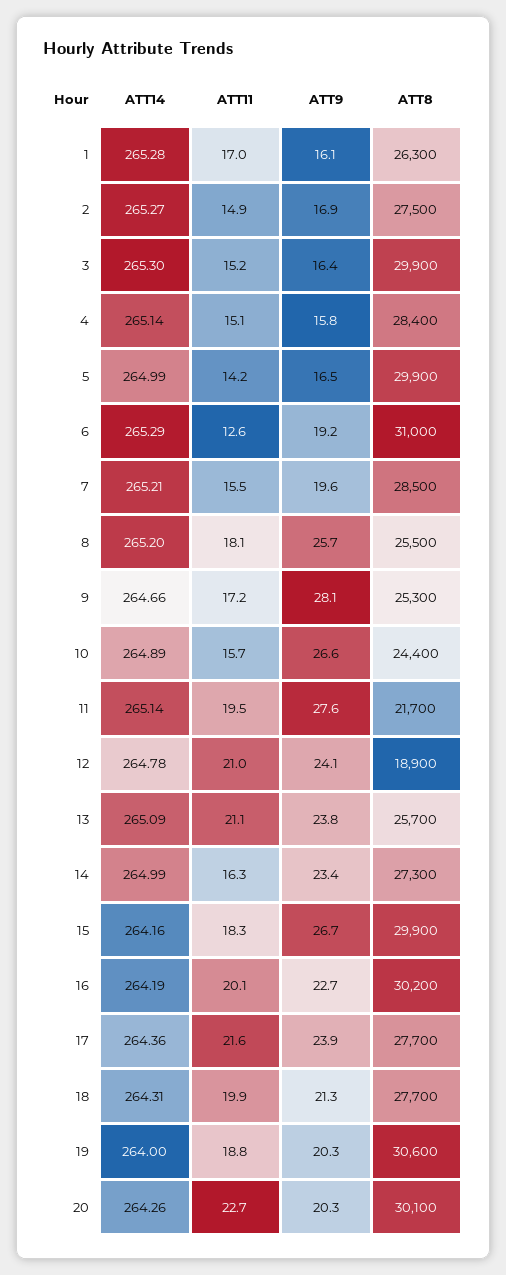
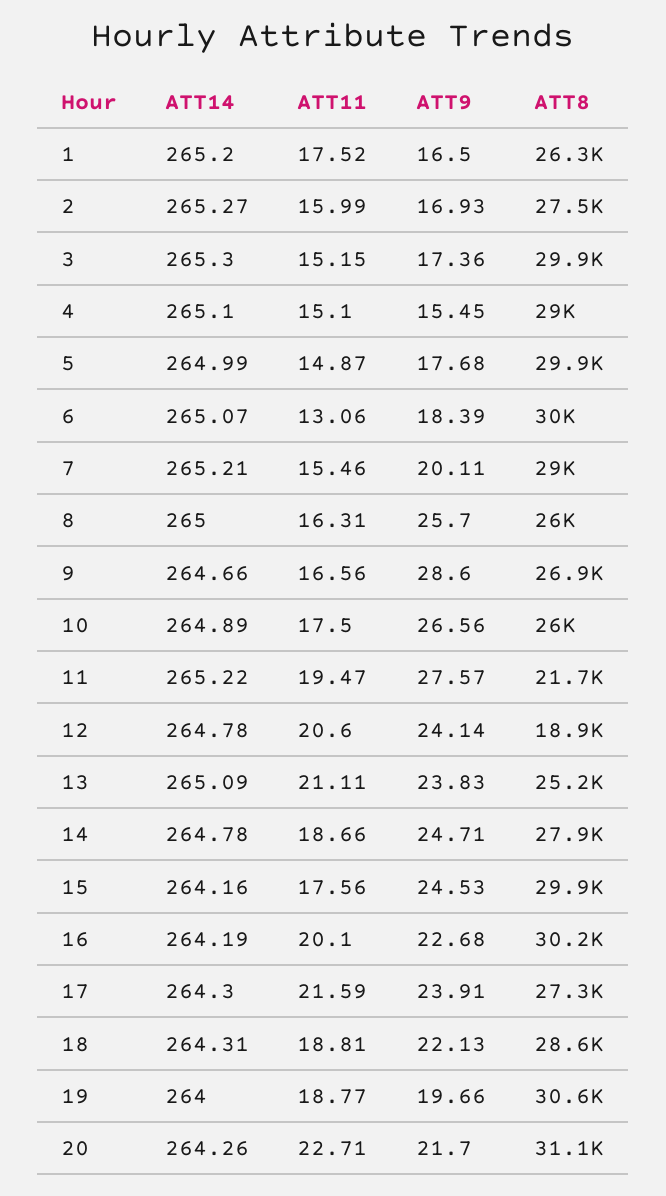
  {
    "ATT14": {
-     "1": 265.28,
+     "1": 265.2,
      "2": 265.27,
      "3": 265.3,
-     "4": 265.14,
+     "4": 265.1,
      "5": 264.99,
-     "6": 265.29,
+     "6": 265.07,
      "7": 265.21,
-     "8": 265.2,
+     "8": 265,
      "9": 264.66,
      "10": 264.89,
-     "11": 265.14,
+     "11": 265.22,
      "12": 264.78,
      "13": 265.09,
-     "14": 264.99,
+     "14": 264.78,
      "15": 264.16,
      "16": 264.19,
-     "17": 264.36,
+     "17": 264.3,
      "18": 264.31,
      "19": 264,
      "20": 264.26
    },
    "ATT11": {
-     "1": 17,
+     "1": 17.52,
-     "2": 14.9,
+     "2": 15.99,
      "3": 15.15,
      "4": 15.1,
-     "5": 14.2,
+     "5": 14.87,
-     "6": 12.6,
+     "6": 13.06,
      "7": 15.46,
-     "8": 18.1,
+     "8": 16.31,
-     "9": 17.2,
+     "9": 16.56,
-     "10": 15.7,
+     "10": 17.5,
      "11": 19.47,
-     "12": 21,
+     "12": 20.6,
      "13": 21.11,
-     "14": 16.3,
+     "14": 18.66,
-     "15": 18.3,
+     "15": 17.56,
      "16": 20.1,
      "17": 21.59,
-     "18": 19.9,
+     "18": 18.81,
      "19": 18.77,
      "20": 22.71
    },
    "ATT9": {
-     "1": 16.1,
+     "1": 16.5,
      "2": 16.93,
-     "3": 16.4,
+     "3": 17.36,
-     "4": 15.8,
+     "4": 15.45,
-     "5": 16.5,
+     "5": 17.68,
-     "6": 19.2,
+     "6": 18.39,
-     "7": 19.6,
+     "7": 20.11,
      "8": 25.7,
-     "9": 28.1,
+     "9": 28.6,
      "10": 26.56,
      "11": 27.57,
      "12": 24.14,
      "13": 23.83,
-     "14": 23.4,
+     "14": 24.71,
-     "15": 26.7,
+     "15": 24.53,
      "16": 22.68,
      "17": 23.91,
-     "18": 21.3,
+     "18": 22.13,
-     "19": 20.3,
+     "19": 19.66,
-     "20": 20.3
+     "20": 21.7
    },
    "ATT8": {
      "1": 26300,
      "2": 27500,
      "3": 29900,
-     "4": 28400,
+     "4": 29000,
      "5": 29900,
-     "6": 31000,
+     "6": 30000,
-     "7": 28500,
+     "7": 29000,
-     "8": 25500,
+     "8": 26000,
-     "9": 25300,
+     "9": 26900,
-     "10": 24400,
+     "10": 26000,
      "11": 21700,
      "12": 18900,
-     "13": 25700,
+     "13": 25200,
-     "14": 27300,
+     "14": 27900,
      "15": 29900,
      "16": 30200,
-     "17": 27700,
+     "17": 27300,
-     "18": 27700,
+     "18": 28600,
      "19": 30600,
-     "20": 30100
+     "20": 31100
    }
  }

